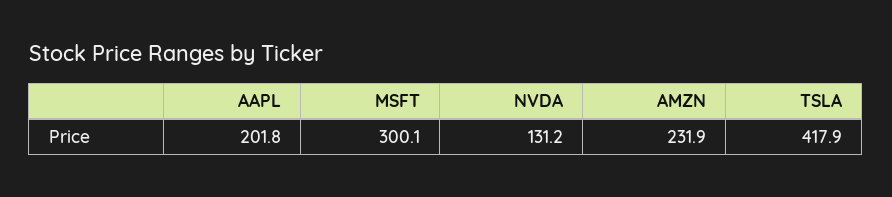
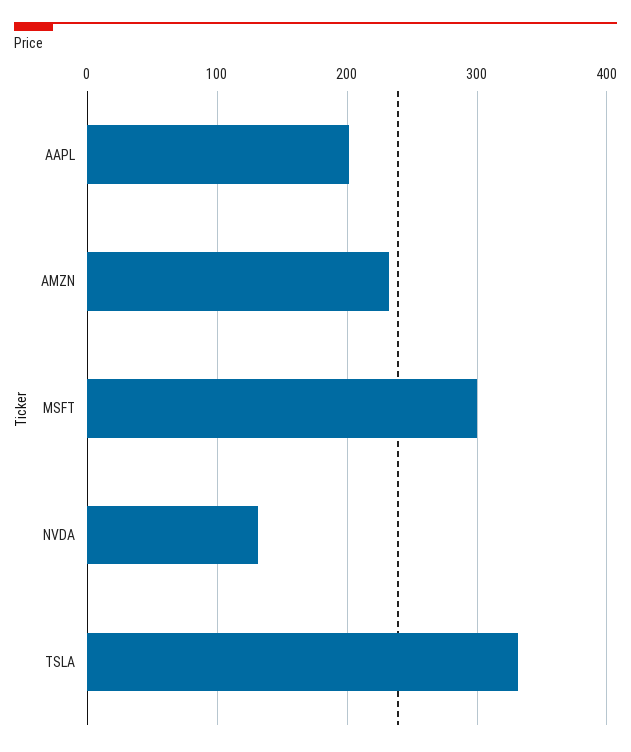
  {
    "AAPL": 201.8,
    "MSFT": 300.1,
    "NVDA": 131.2,
    "AMZN": 231.9,
-   "TSLA": 417.9
+   "TSLA": 330
  }

